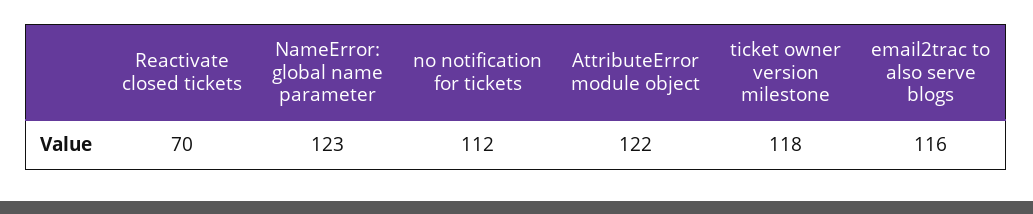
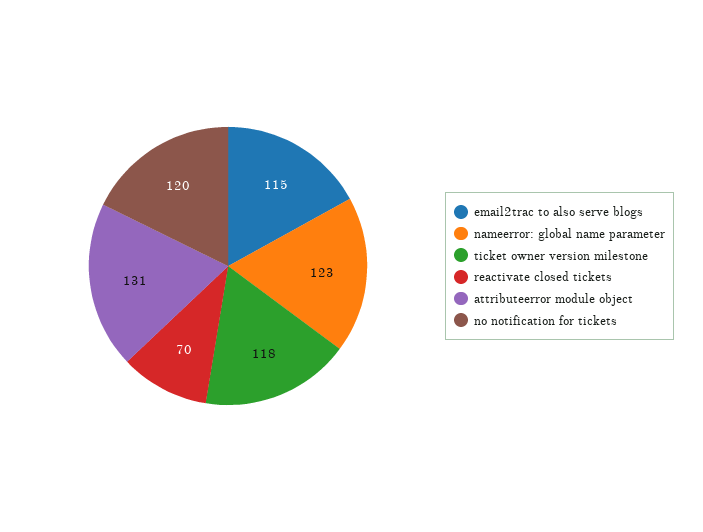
  {
    "Reactivate closed tickets": 70,
    "NameError: global name parameter": 123,
-   "no notification for tickets": 112,
+   "no notification for tickets": 120,
-   "AttributeError module object": 122,
+   "AttributeError module object": 131,
    "ticket owner version milestone": 118,
-   "email2trac to also serve blogs": 116
+   "email2trac to also serve blogs": 115
  }

